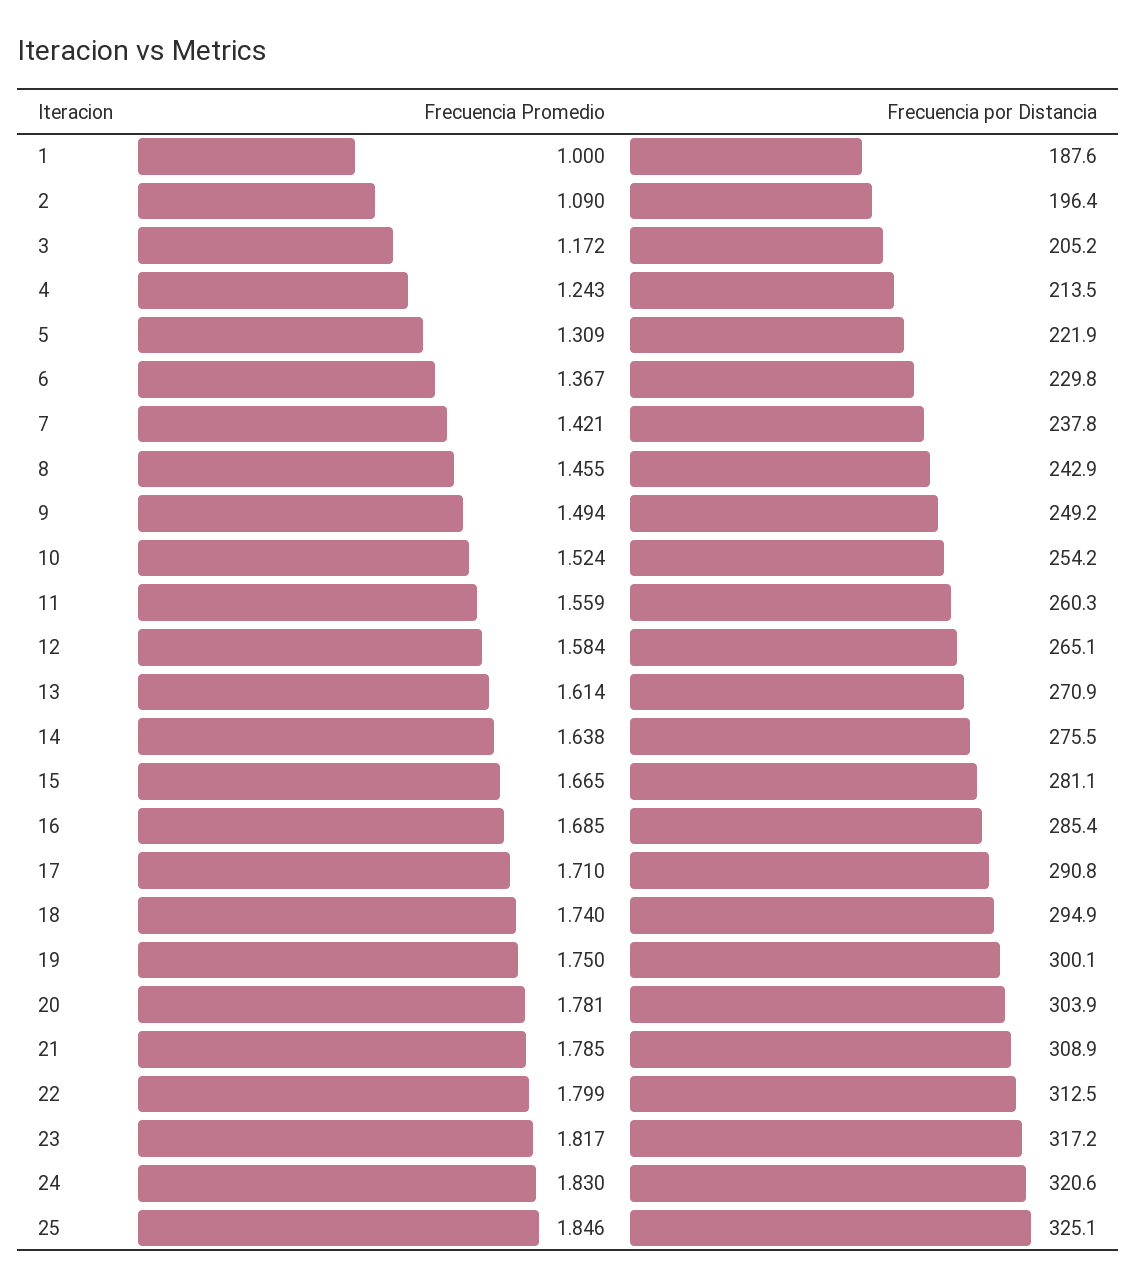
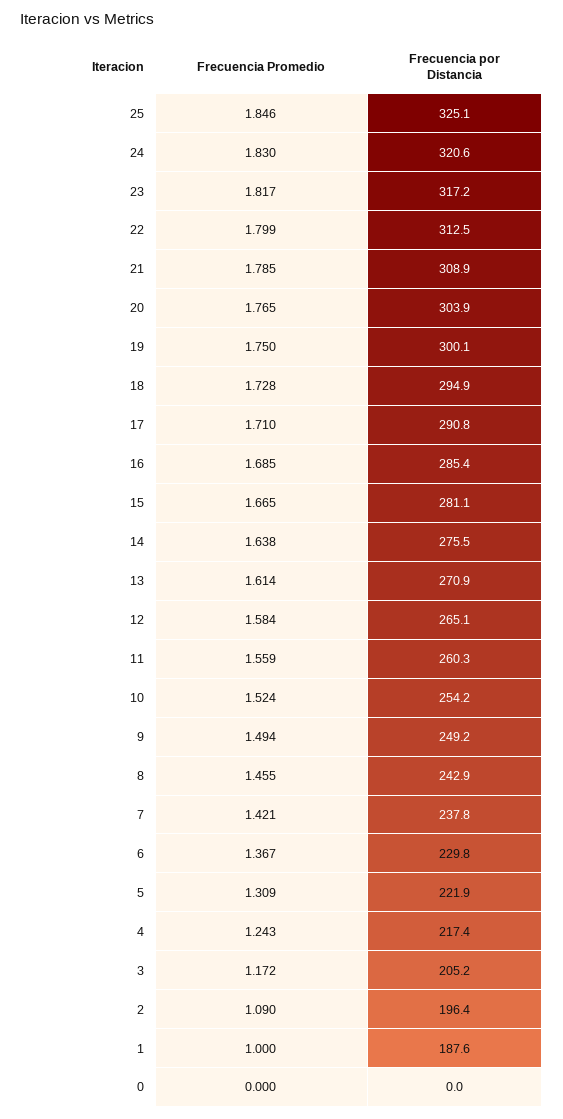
  {
    "Frecuencia Promedio": {
      "1": 1,
      "2": 1.09,
      "3": 1.172,
      "4": 1.243,
      "5": 1.309,
      "6": 1.367,
      "7": 1.421,
      "8": 1.455,
      "9": 1.494,
      "10": 1.524,
      "11": 1.559,
      "12": 1.584,
      "13": 1.614,
      "14": 1.638,
      "15": 1.665,
      "16": 1.685,
      "17": 1.71,
-     "18": 1.74,
+     "18": 1.728,
      "19": 1.75,
-     "20": 1.781,
+     "20": 1.765,
      "21": 1.785,
      "22": 1.799,
      "23": 1.817,
      "24": 1.83,
-     "25": 1.846
+     "25": 1.846,
+     "0": 0
    },
    "Frecuencia por Distancia": {
      "1": 187.6,
      "2": 196.4,
      "3": 205.2,
-     "4": 213.5,
+     "4": 217.4,
      "5": 221.9,
      "6": 229.8,
      "7": 237.8,
      "8": 242.9,
      "9": 249.2,
      "10": 254.2,
      "11": 260.3,
      "12": 265.1,
      "13": 270.9,
      "14": 275.5,
      "15": 281.1,
      "16": 285.4,
      "17": 290.8,
      "18": 294.9,
      "19": 300.1,
      "20": 303.9,
      "21": 308.9,
      "22": 312.5,
      "23": 317.2,
      "24": 320.6,
-     "25": 325.1
+     "25": 325.1,
+     "0": 0
    }
  }

